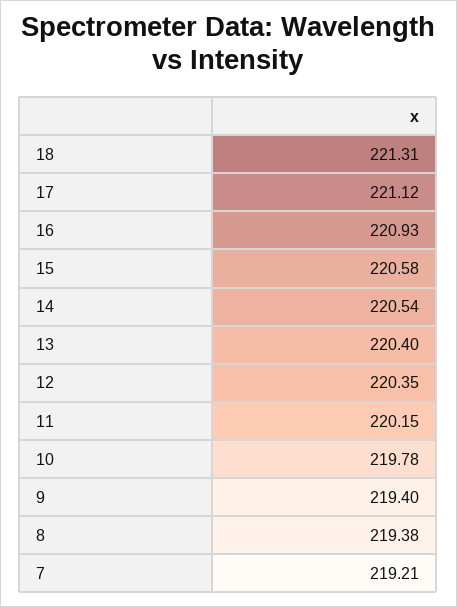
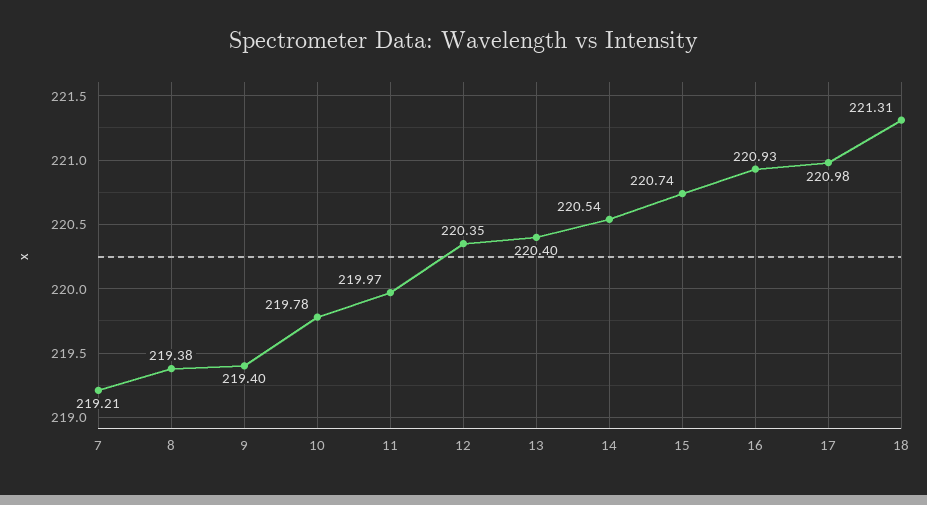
  {
    "18": 221.31,
-   "17": 221.12,
+   "17": 220.98,
    "16": 220.93,
-   "15": 220.58,
+   "15": 220.74,
    "14": 220.54,
    "13": 220.4,
    "12": 220.35,
-   "11": 220.15,
+   "11": 219.97,
    "10": 219.78,
    "9": 219.4,
    "8": 219.38,
    "7": 219.21
  }

